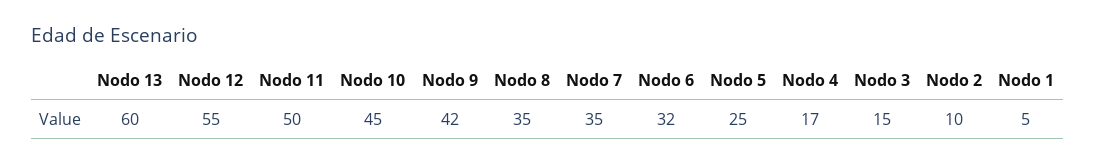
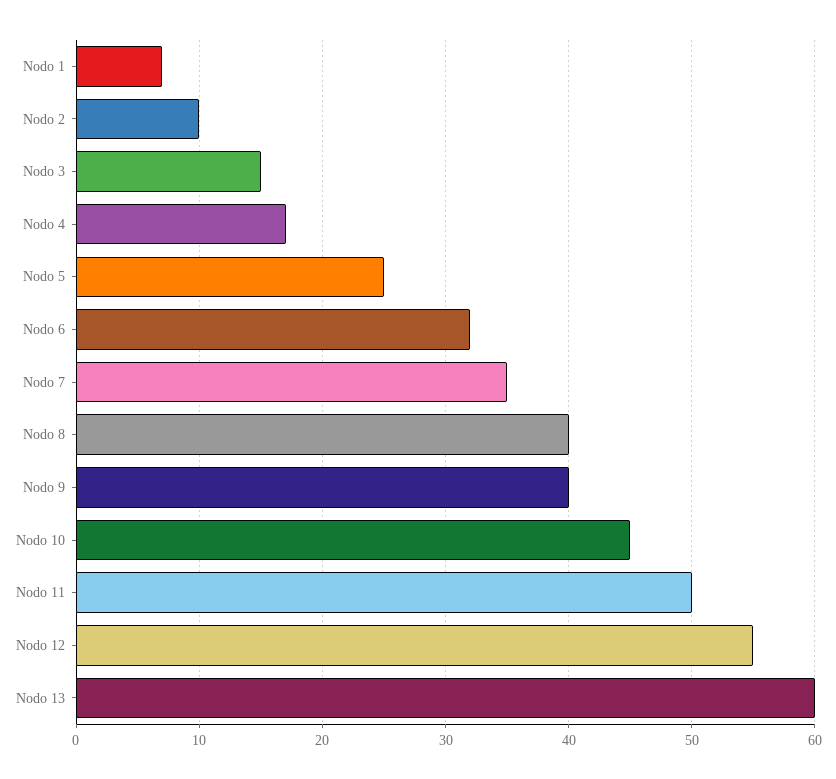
  {
    "Nodo 13": 60,
    "Nodo 12": 55,
    "Nodo 11": 50,
    "Nodo 10": 45,
-   "Nodo 9": 42,
+   "Nodo 9": 40,
-   "Nodo 8": 35,
+   "Nodo 8": 40,
    "Nodo 7": 35,
    "Nodo 6": 32,
    "Nodo 5": 25,
    "Nodo 4": 17,
    "Nodo 3": 15,
    "Nodo 2": 10,
-   "Nodo 1": 5
+   "Nodo 1": 7
  }

